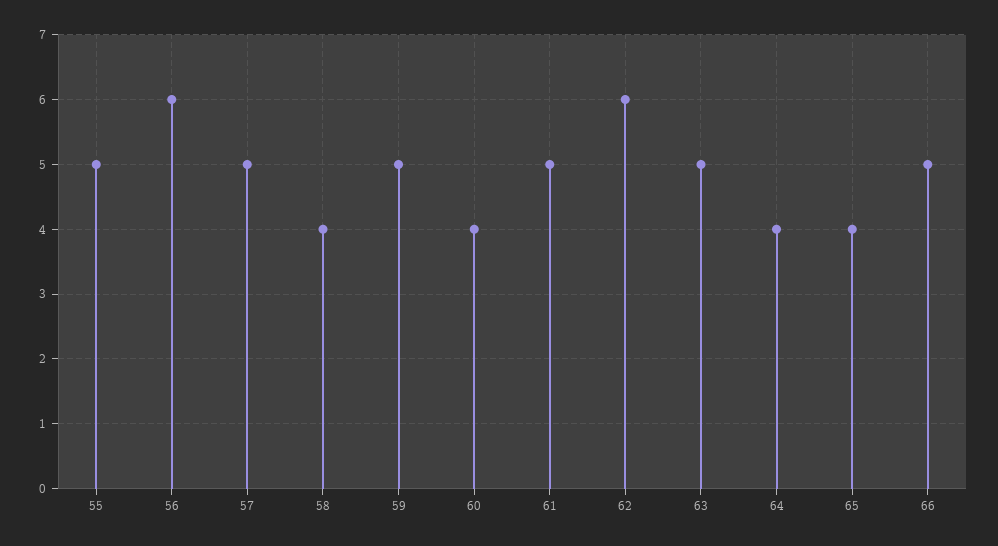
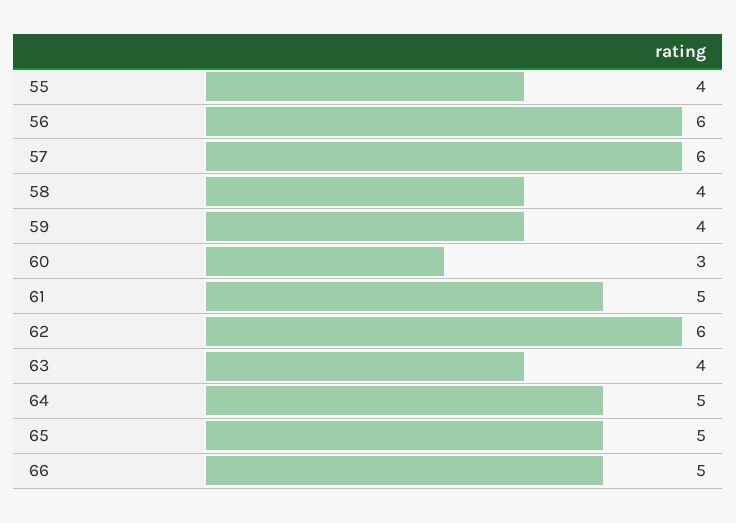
  {
-   "55": 5,
+   "55": 4,
    "56": 6,
-   "57": 5,
+   "57": 6,
    "58": 4,
-   "59": 5,
+   "59": 4,
-   "60": 4,
+   "60": 3,
    "61": 5,
    "62": 6,
-   "63": 5,
+   "63": 4,
-   "64": 4,
+   "64": 5,
-   "65": 4,
+   "65": 5,
    "66": 5
  }

